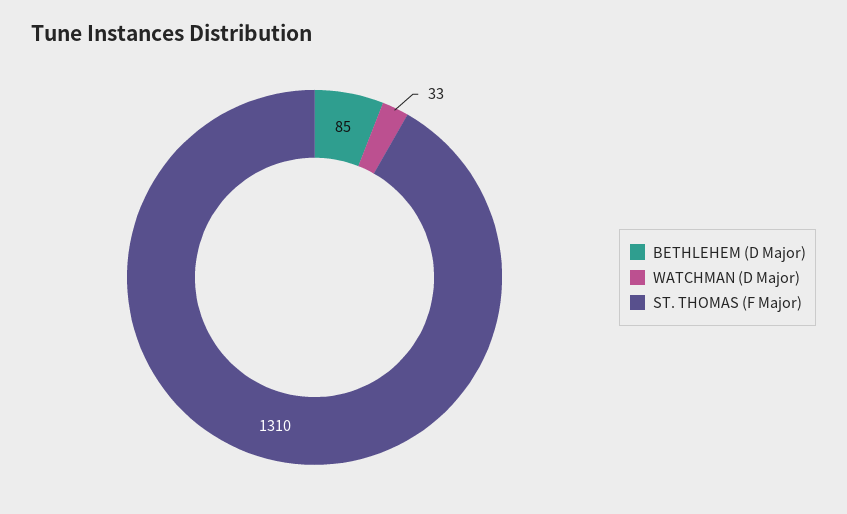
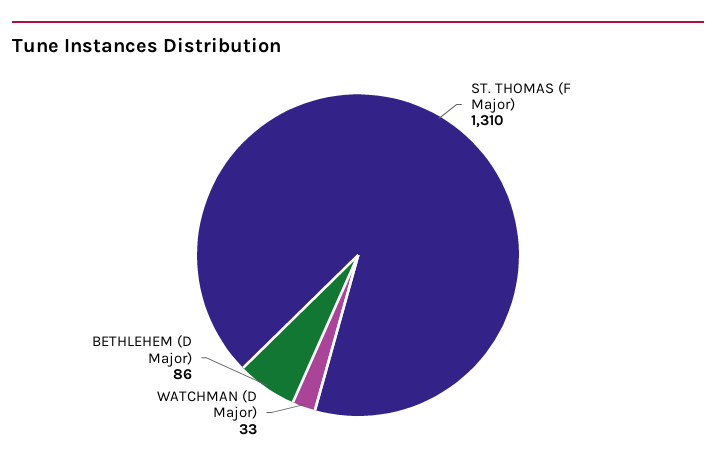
  {
-   "BETHLEHEM (D Major)": 85,
+   "BETHLEHEM (D Major)": 86,
    "WATCHMAN (D Major)": 33,
    "ST. THOMAS (F Major)": 1310
  }

